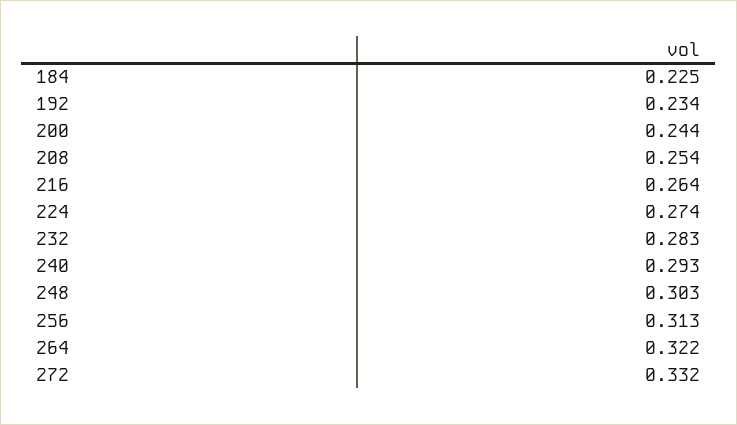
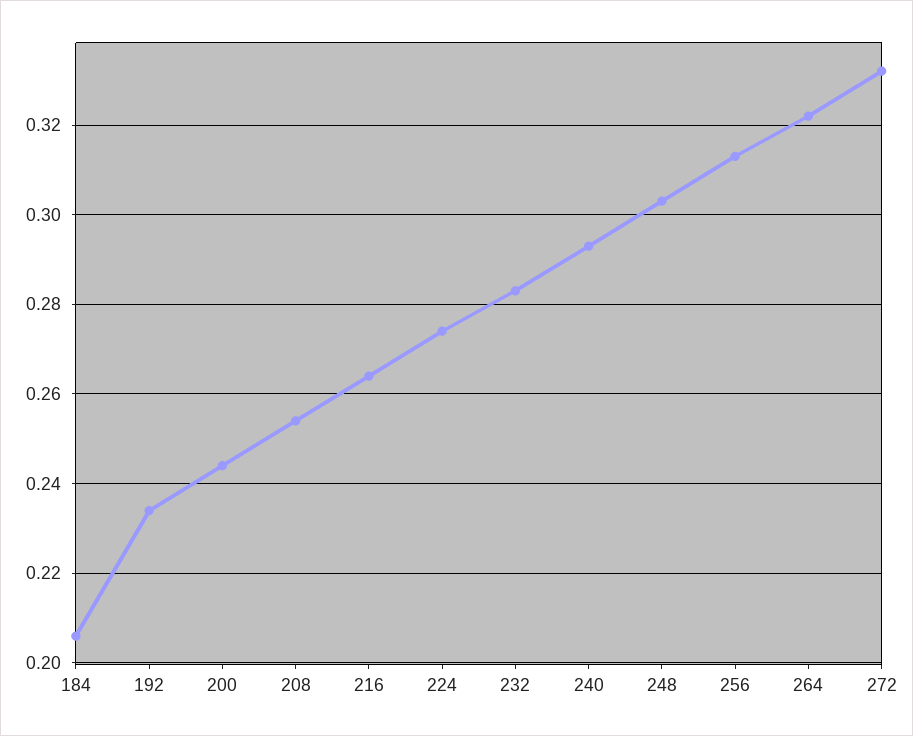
  {
-   "184": 0.225,
+   "184": 0.205,
    "192": 0.234,
    "200": 0.244,
    "208": 0.254,
    "216": 0.264,
    "224": 0.274,
    "232": 0.283,
    "240": 0.293,
    "248": 0.303,
    "256": 0.313,
    "264": 0.322,
    "272": 0.332
  }

